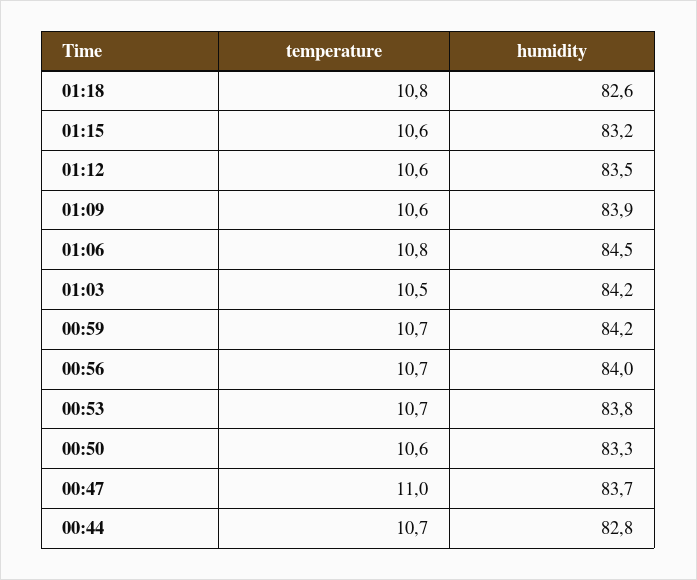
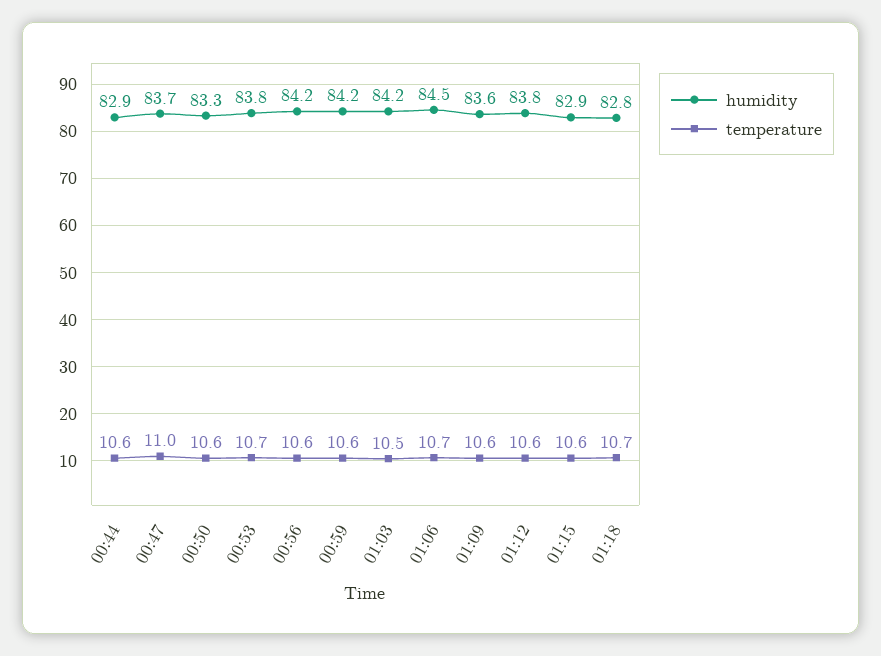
  {
    "temperature": {
-     "01:18": 10.8,
+     "01:18": 10.7,
      "01:15": 10.6,
      "01:12": 10.6,
      "01:09": 10.6,
-     "01:06": 10.8,
+     "01:06": 10.7,
      "01:03": 10.5,
-     "00:59": 10.7,
+     "00:59": 10.6,
-     "00:56": 10.7,
+     "00:56": 10.6,
      "00:53": 10.7,
      "00:50": 10.6,
      "00:47": 11,
-     "00:44": 10.7
+     "00:44": 10.6
    },
    "humidity": {
-     "01:18": 82.6,
+     "01:18": 82.8,
-     "01:15": 83.2,
+     "01:15": 82.9,
-     "01:12": 83.5,
+     "01:12": 83.8,
-     "01:09": 83.9,
+     "01:09": 83.6,
      "01:06": 84.5,
      "01:03": 84.2,
      "00:59": 84.2,
-     "00:56": 84,
+     "00:56": 84.2,
      "00:53": 83.8,
      "00:50": 83.3,
      "00:47": 83.7,
-     "00:44": 82.8
+     "00:44": 82.9
    }
  }

